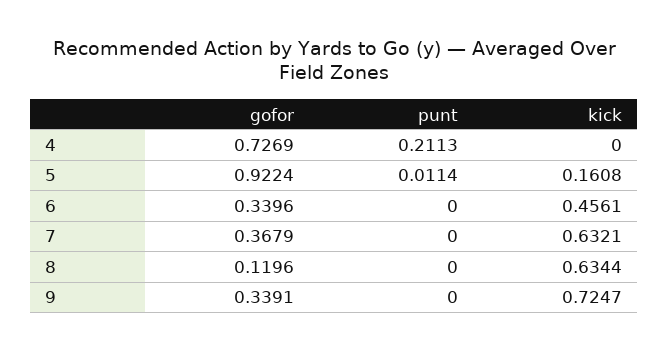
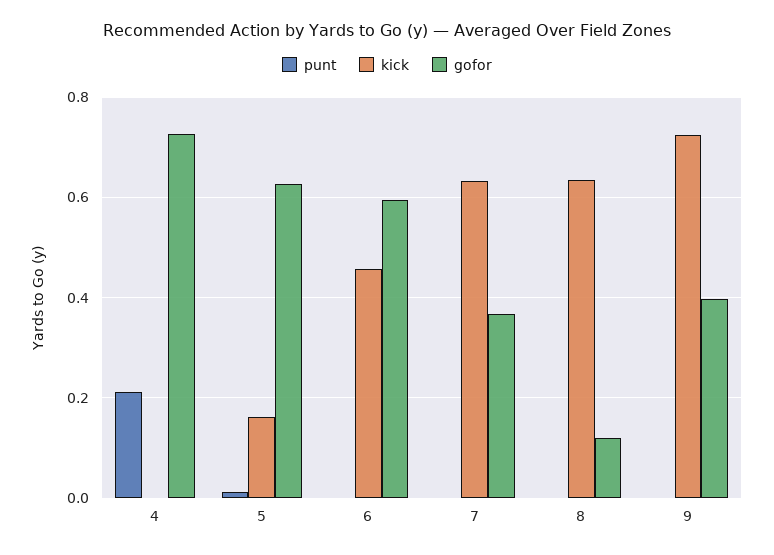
  {
    "gofor": {
      "4": 0.7269,
-     "5": 0.9224,
+     "5": 0.62,
-     "6": 0.3396,
+     "6": 0.6,
      "7": 0.3679,
      "8": 0.1196,
-     "9": 0.3391
+     "9": 0.4
    },
    "punt": {
      "4": 0.2113,
      "5": 0.0114,
      "6": 0,
      "7": 0,
      "8": 0,
      "9": 0
    },
    "kick": {
      "4": 0,
      "5": 0.1608,
      "6": 0.4561,
      "7": 0.6321,
      "8": 0.6344,
      "9": 0.7247
    }
  }

